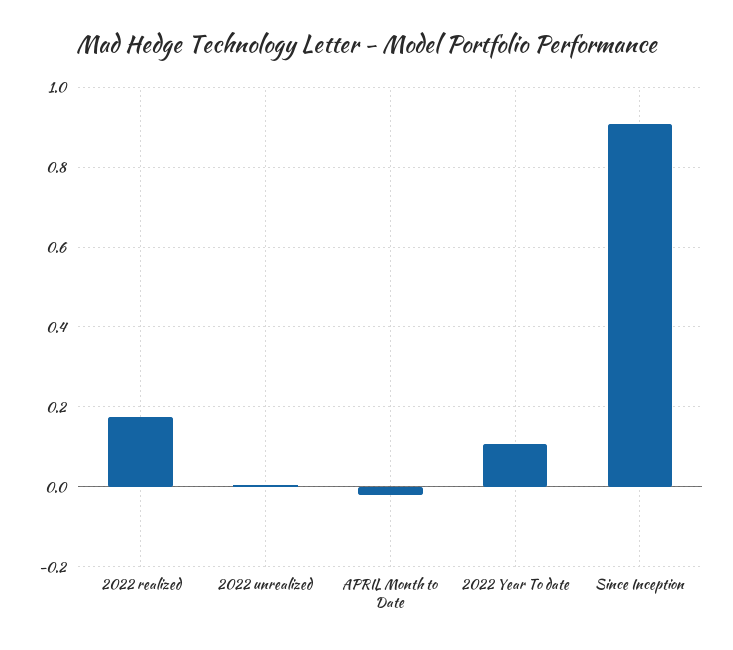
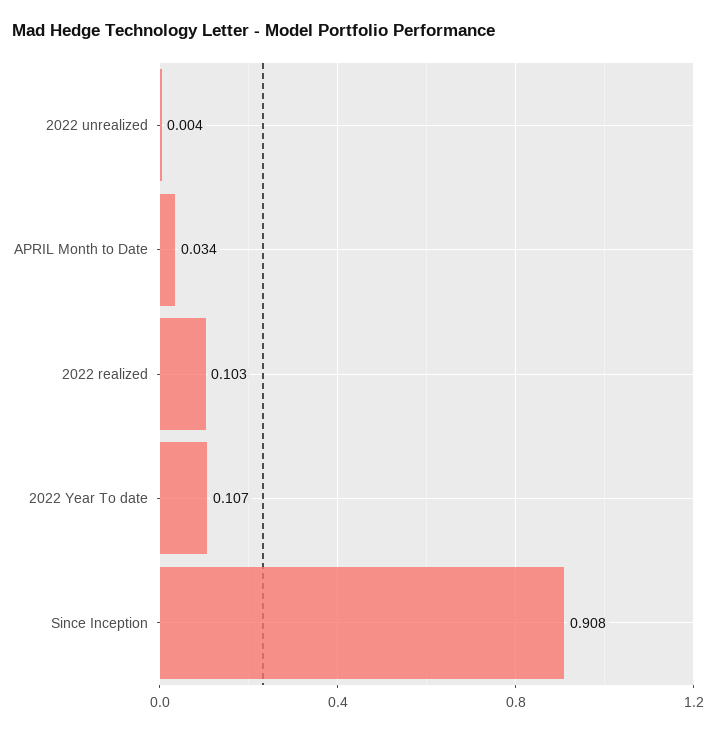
  {
-   "2022 realized": 0.18,
+   "2022 realized": 0.103,
    "2022 unrealized": 0.004,
-   "APRIL Month to Date": -0.02,
+   "APRIL Month to Date": 0.034,
    "2022 Year To date": 0.107,
    "Since Inception": 0.908
  }

